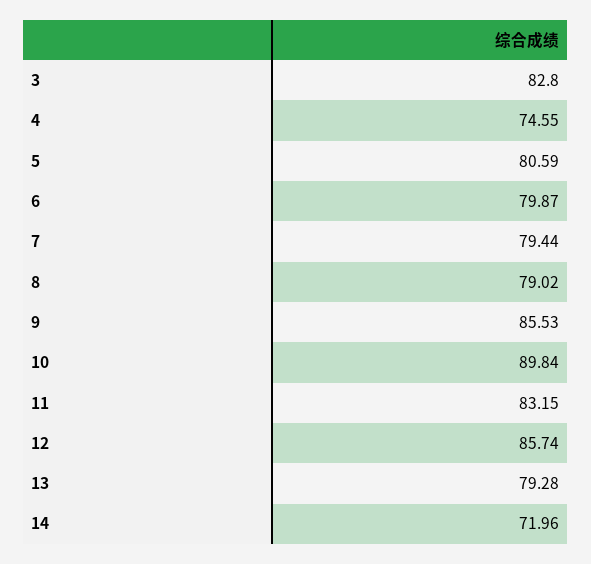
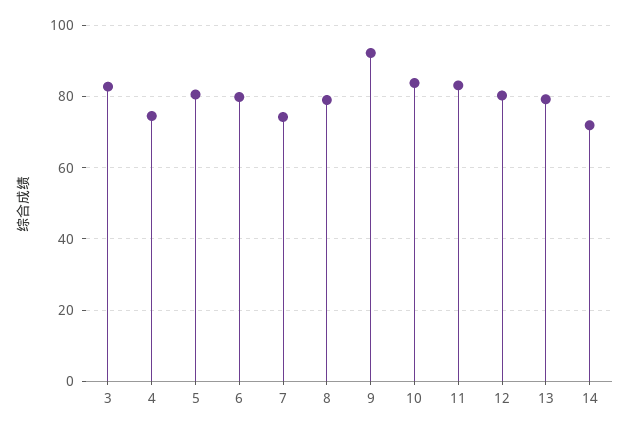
  {
    "3": 82.8,
    "4": 74.55,
    "5": 80.59,
    "6": 79.87,
-   "7": 79.44,
+   "7": 74,
    "8": 79.02,
-   "9": 85.53,
+   "9": 92,
-   "10": 89.84,
+   "10": 84,
    "11": 83.15,
-   "12": 85.74,
+   "12": 80,
    "13": 79.28,
    "14": 71.96
  }

